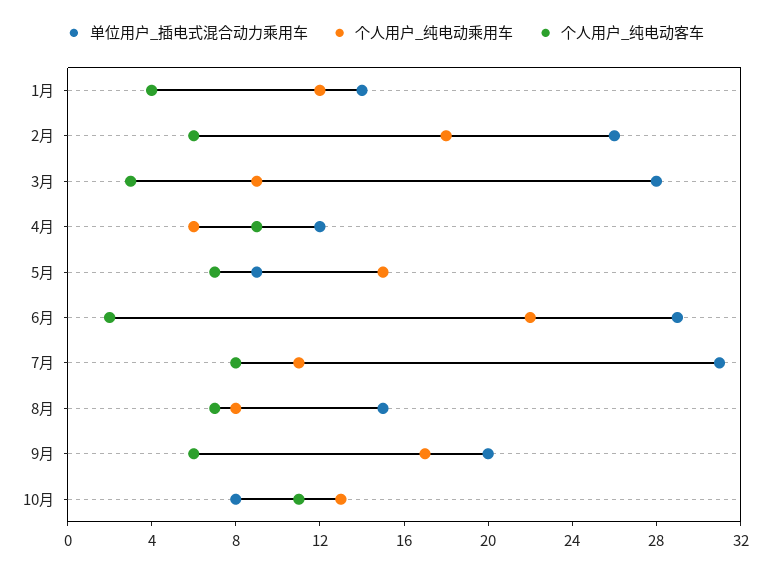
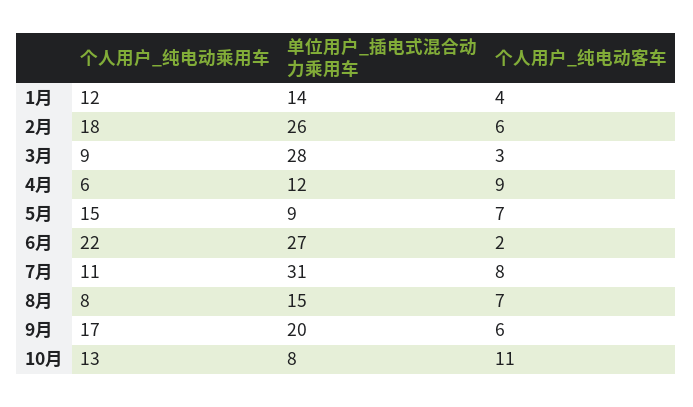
  {
    "单位用户_插电式混合动力乘用车": {
      "1月": 14,
      "2月": 26,
      "3月": 28,
      "4月": 12,
      "5月": 9,
-     "6月": 29,
+     "6月": 27,
      "7月": 31,
      "8月": 15,
      "9月": 20,
      "10月": 8
    },
    "个人用户_纯电动乘用车": {
      "1月": 12,
      "2月": 18,
      "3月": 9,
      "4月": 6,
      "5月": 15,
      "6月": 22,
      "7月": 11,
      "8月": 8,
      "9月": 17,
      "10月": 13
    },
    "个人用户_纯电动客车": {
      "1月": 4,
      "2月": 6,
      "3月": 3,
      "4月": 9,
      "5月": 7,
      "6月": 2,
      "7月": 8,
      "8月": 7,
      "9月": 6,
      "10月": 11
    }
  }

